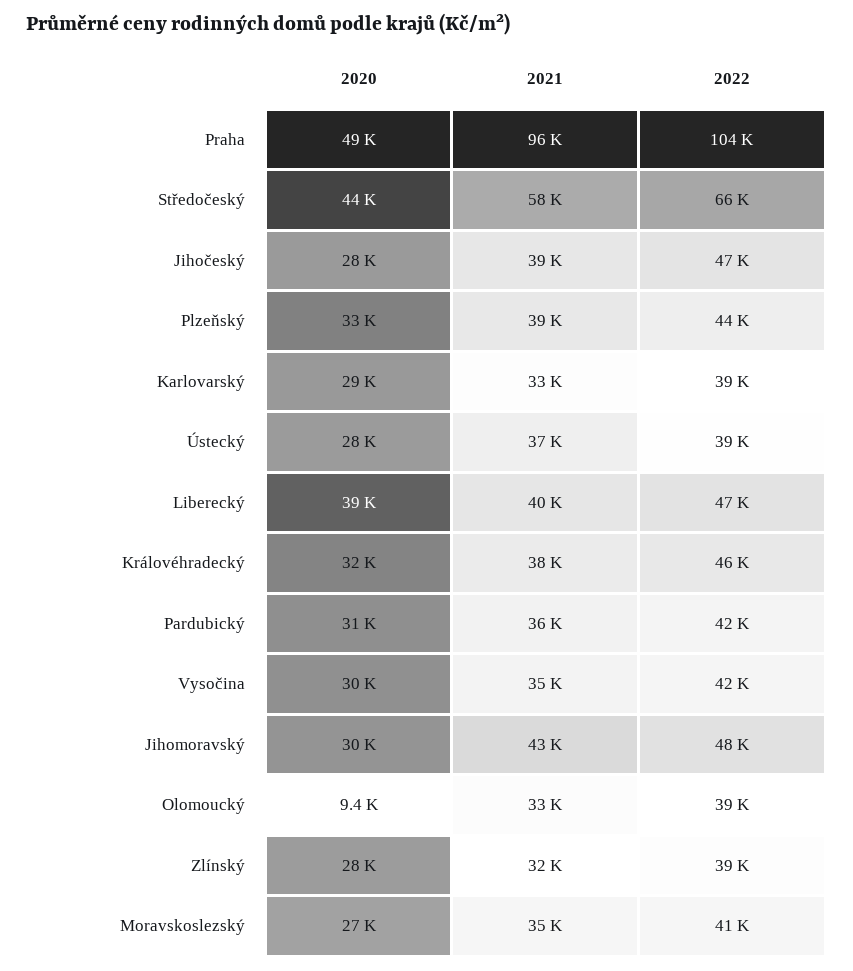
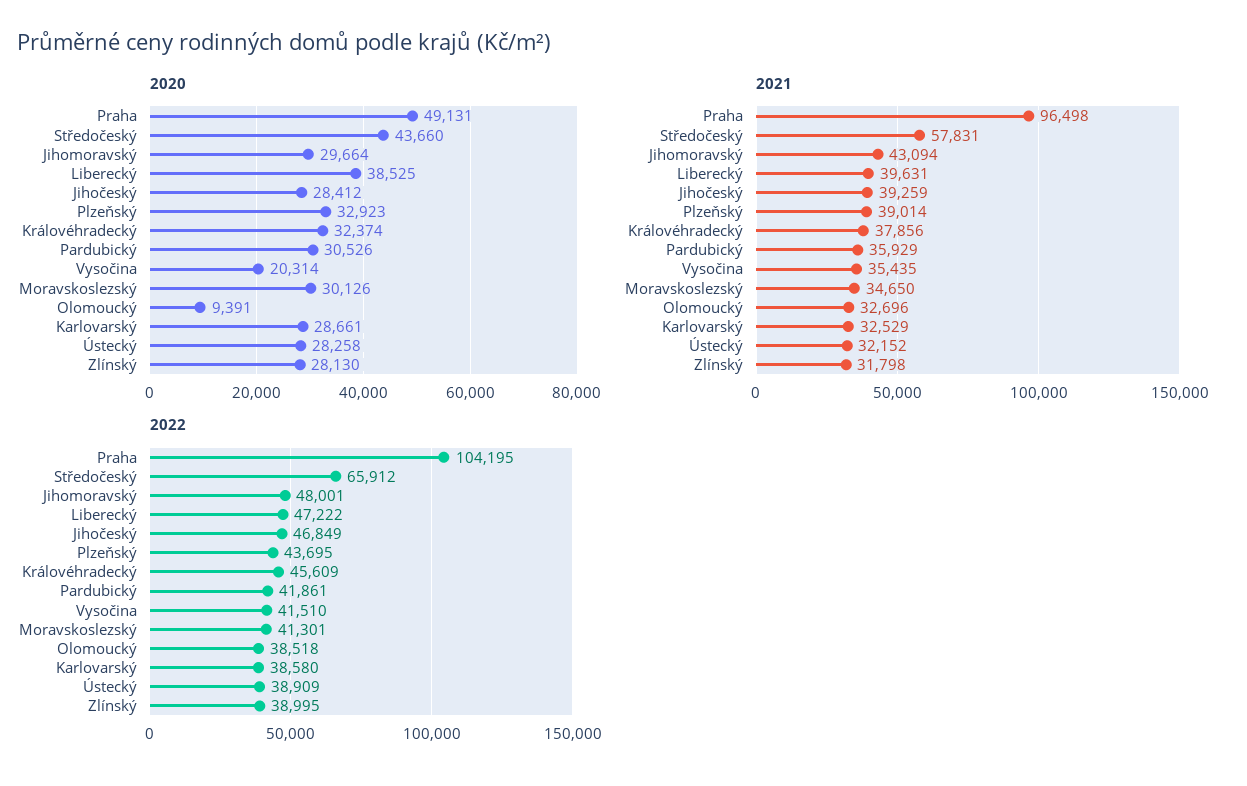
  {
    "2020": {
      "Praha": 49131,
      "Středočeský": 43660,
      "Jihočeský": 28412,
      "Plzeňský": 32923,
      "Karlovarský": 28661,
      "Ústecký": 28258,
      "Liberecký": 38525,
      "Královéhradecký": 32374,
      "Pardubický": 30526,
-     "Vysočina": 30000,
+     "Vysočina": 20314,
      "Jihomoravský": 29664,
      "Olomoucký": 9391,
      "Zlínský": 28130,
-     "Moravskoslezský": 27000
+     "Moravskoslezský": 30126
    },
    "2021": {
      "Praha": 96498,
      "Středočeský": 57831,
      "Jihočeský": 39259,
      "Plzeňský": 39014,
      "Karlovarský": 32529,
-     "Ústecký": 37000,
+     "Ústecký": 32152,
      "Liberecký": 39631,
      "Královéhradecký": 37856,
      "Pardubický": 35929,
      "Vysočina": 35435,
      "Jihomoravský": 43094,
      "Olomoucký": 32696,
      "Zlínský": 31798,
      "Moravskoslezský": 34650
    },
    "2022": {
      "Praha": 104195,
      "Středočeský": 65912,
      "Jihočeský": 46849,
      "Plzeňský": 43695,
      "Karlovarský": 38580,
      "Ústecký": 38909,
      "Liberecký": 47222,
      "Královéhradecký": 45609,
      "Pardubický": 41861,
      "Vysočina": 41510,
      "Jihomoravský": 48001,
      "Olomoucký": 38518,
      "Zlínský": 38995,
      "Moravskoslezský": 41301
    }
  }

